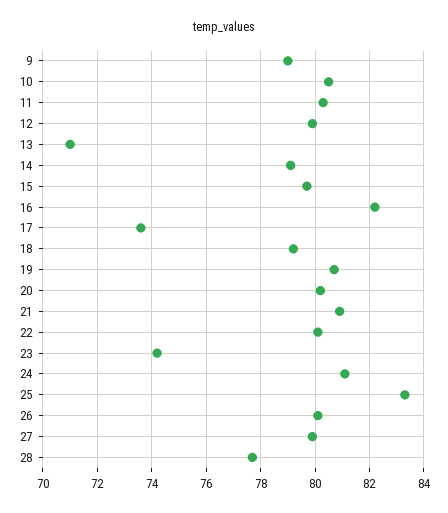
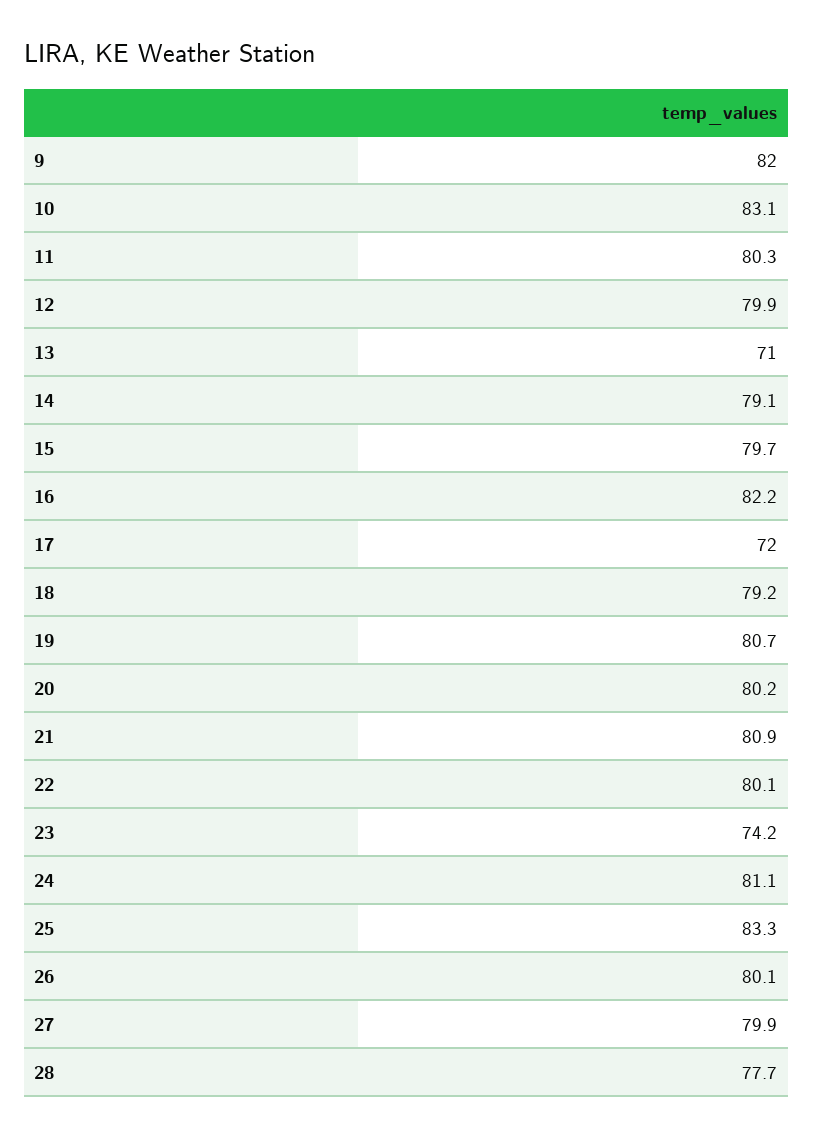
  {
-   "9": 79,
+   "9": 82,
-   "10": 80.5,
+   "10": 83.1,
    "11": 80.3,
    "12": 79.9,
    "13": 71,
    "14": 79.1,
    "15": 79.7,
    "16": 82.2,
-   "17": 73.5,
+   "17": 72,
    "18": 79.2,
    "19": 80.7,
    "20": 80.2,
    "21": 80.9,
    "22": 80.1,
    "23": 74.2,
    "24": 81.1,
    "25": 83.3,
    "26": 80.1,
    "27": 79.9,
    "28": 77.7
  }

